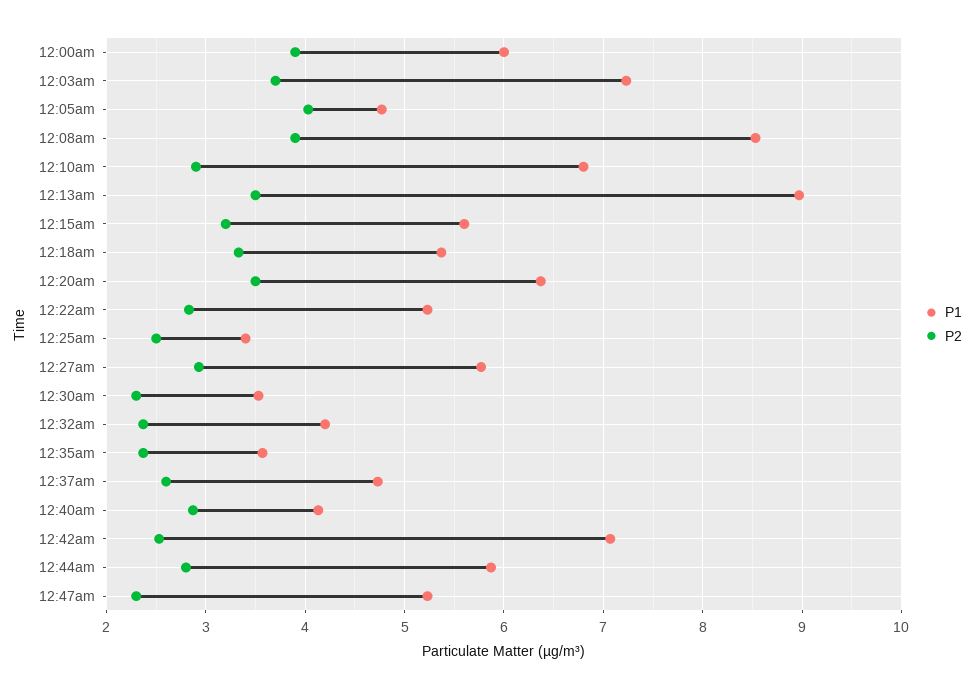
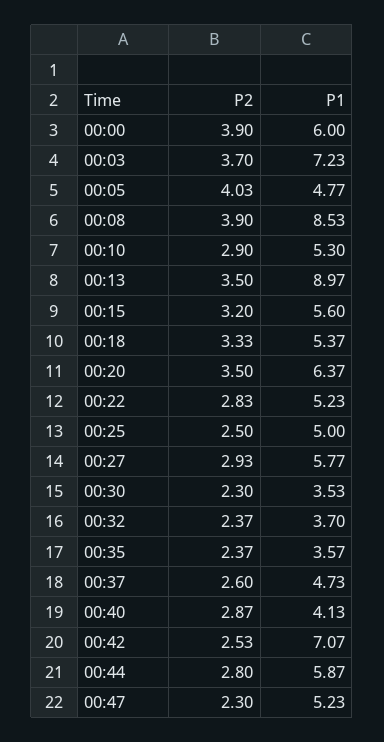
  {
    "P1": {
      "12:00am": 6,
      "12:03am": 7.23,
      "12:05am": 4.77,
      "12:08am": 8.53,
-     "12:10am": 6.8,
+     "12:10am": 5.3,
      "12:13am": 8.97,
      "12:15am": 5.6,
      "12:18am": 5.37,
      "12:20am": 6.37,
      "12:22am": 5.23,
-     "12:25am": 3.4,
+     "12:25am": 5,
      "12:27am": 5.77,
      "12:30am": 3.53,
-     "12:32am": 4.2,
+     "12:32am": 3.7,
      "12:35am": 3.57,
      "12:37am": 4.73,
      "12:40am": 4.13,
      "12:42am": 7.07,
      "12:44am": 5.87,
      "12:47am": 5.23
    },
    "P2": {
      "12:00am": 3.9,
      "12:03am": 3.7,
      "12:05am": 4.03,
      "12:08am": 3.9,
      "12:10am": 2.9,
      "12:13am": 3.5,
      "12:15am": 3.2,
      "12:18am": 3.33,
      "12:20am": 3.5,
      "12:22am": 2.83,
      "12:25am": 2.5,
      "12:27am": 2.93,
      "12:30am": 2.3,
      "12:32am": 2.37,
      "12:35am": 2.37,
      "12:37am": 2.6,
      "12:40am": 2.87,
      "12:42am": 2.53,
      "12:44am": 2.8,
      "12:47am": 2.3
    }
  }

